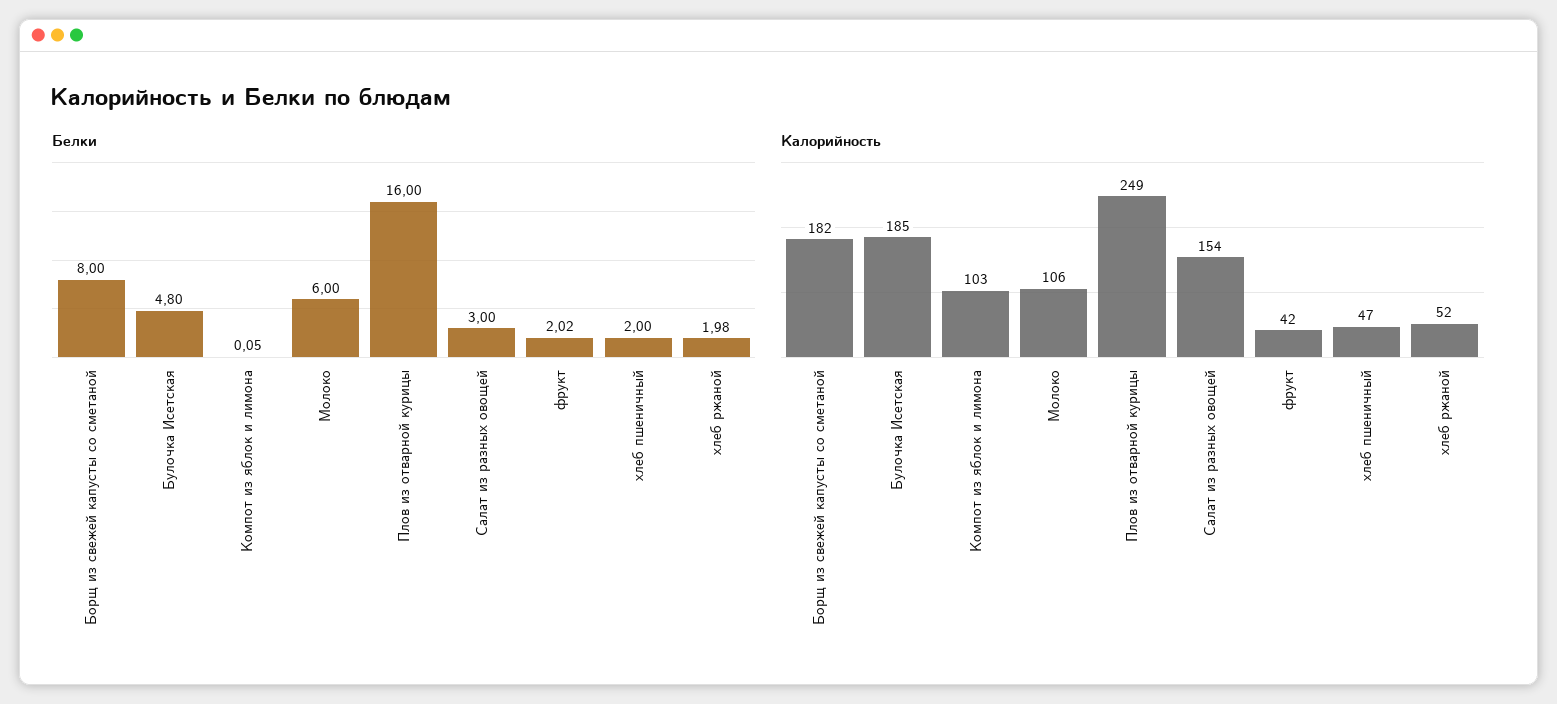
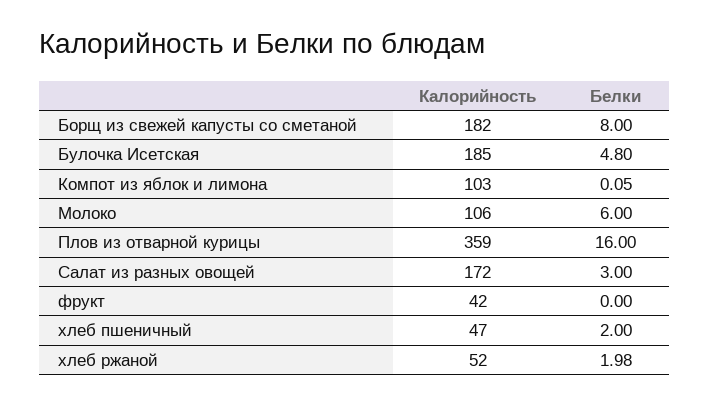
  {
    "Белки": {
      "Борщ из свежей капусты со сметаной": 8,
      "Булочка Исетская": 4.8,
      "Компот из яблок и лимона": 0.05,
      "Молоко": 6,
      "Плов из отварной курицы": 16,
      "Салат из разных овощей": 3,
-     "фрукт": 2.02,
+     "фрукт": 0,
      "хлеб пшеничный": 2,
      "хлеб ржаной": 1.98
    },
    "Калорийность": {
      "Борщ из свежей капусты со сметаной": 182,
      "Булочка Исетская": 185,
      "Компот из яблок и лимона": 103,
      "Молоко": 106,
-     "Плов из отварной курицы": 249,
+     "Плов из отварной курицы": 359,
-     "Салат из разных овощей": 154,
+     "Салат из разных овощей": 172,
      "фрукт": 42,
      "хлеб пшеничный": 47,
      "хлеб ржаной": 52
    }
  }

